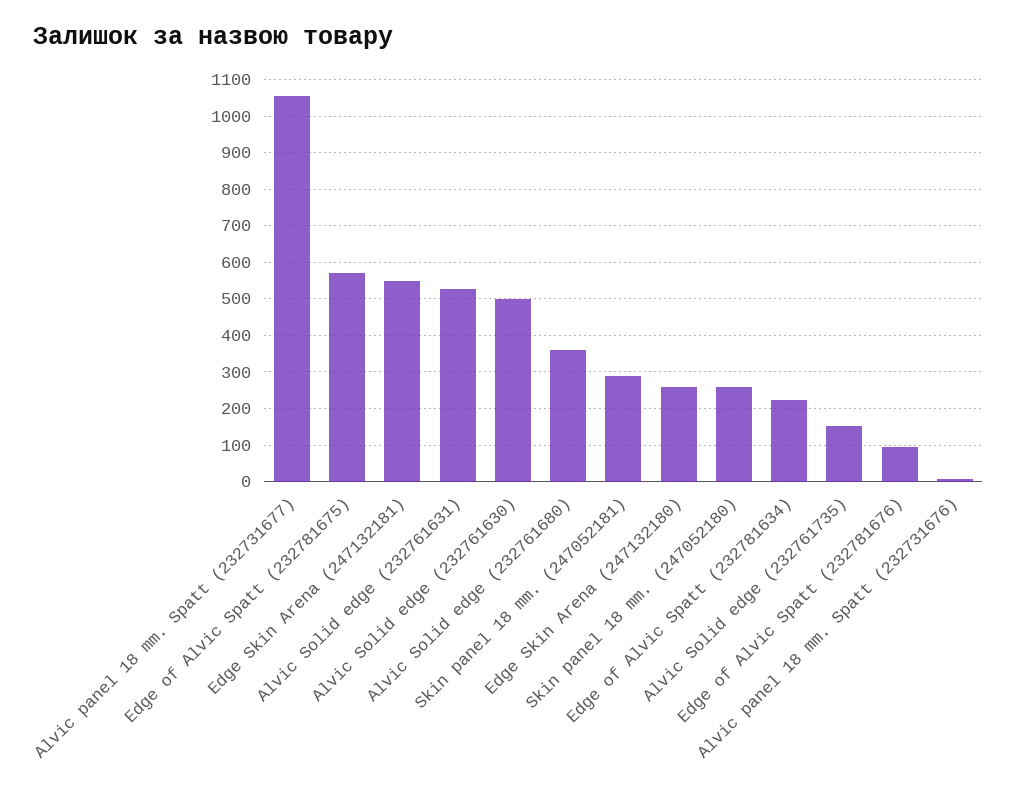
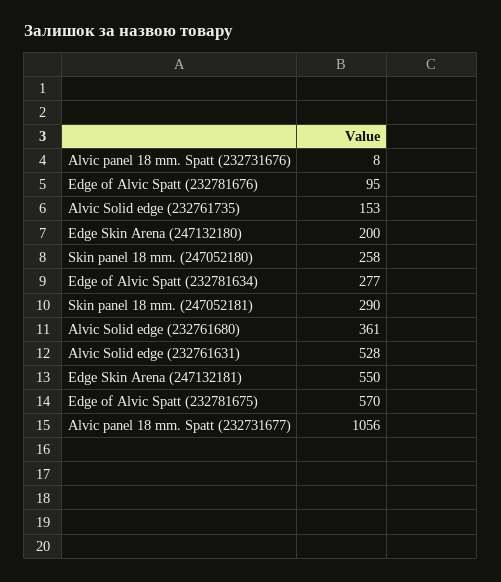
  {
    "Alvic panel 18 mm. Spatt (232731677)": 1056,
    "Edge of Alvic Spatt (232781675)": 570,
    "Edge Skin Arena (247132181)": 550,
    "Alvic Solid edge (232761631)": 528,
-   "Alvic Solid edge (232761630)": 500,
    "Alvic Solid edge (232761680)": 361,
    "Skin panel 18 mm. (247052181)": 290,
-   "Edge Skin Arena (247132180)": 260,
+   "Edge Skin Arena (247132180)": 200,
    "Skin panel 18 mm. (247052180)": 258,
-   "Edge of Alvic Spatt (232781634)": 220,
+   "Edge of Alvic Spatt (232781634)": 277,
    "Alvic Solid edge (232761735)": 153,
    "Edge of Alvic Spatt (232781676)": 95,
    "Alvic panel 18 mm. Spatt (232731676)": 8
  }

